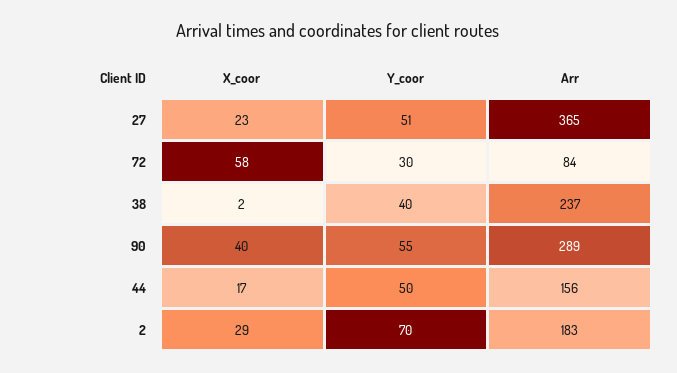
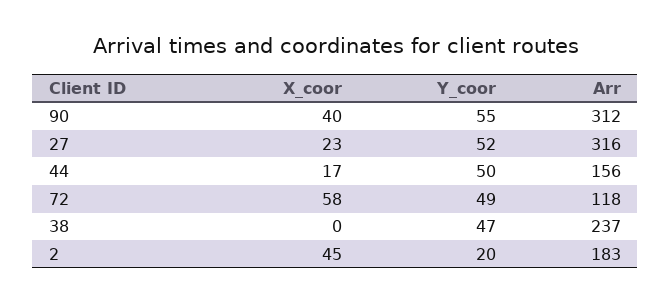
  {
    "X_coor": {
      "27": 23,
      "72": 58,
-     "38": 2,
+     "38": 0,
      "90": 40,
      "44": 17,
-     "2": 29
+     "2": 45
    },
    "Y_coor": {
-     "27": 51,
+     "27": 52,
-     "72": 30,
+     "72": 49,
-     "38": 40,
+     "38": 47,
      "90": 55,
      "44": 50,
-     "2": 70
+     "2": 20
    },
    "Arr": {
-     "27": 365,
+     "27": 316,
-     "72": 84,
+     "72": 118,
      "38": 237,
-     "90": 289,
+     "90": 312,
      "44": 156,
      "2": 183
    }
  }

